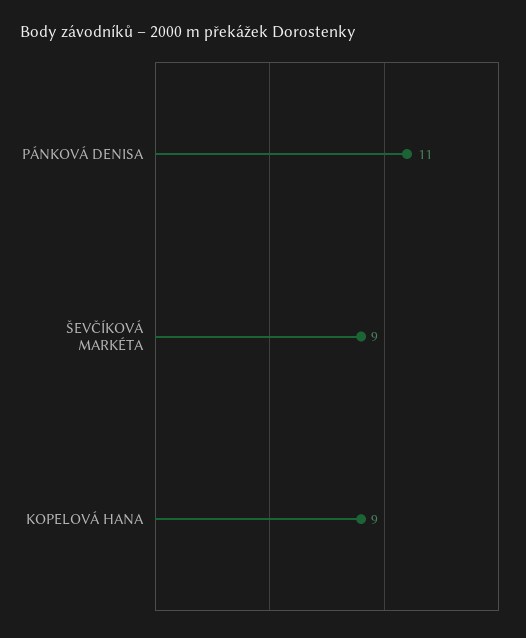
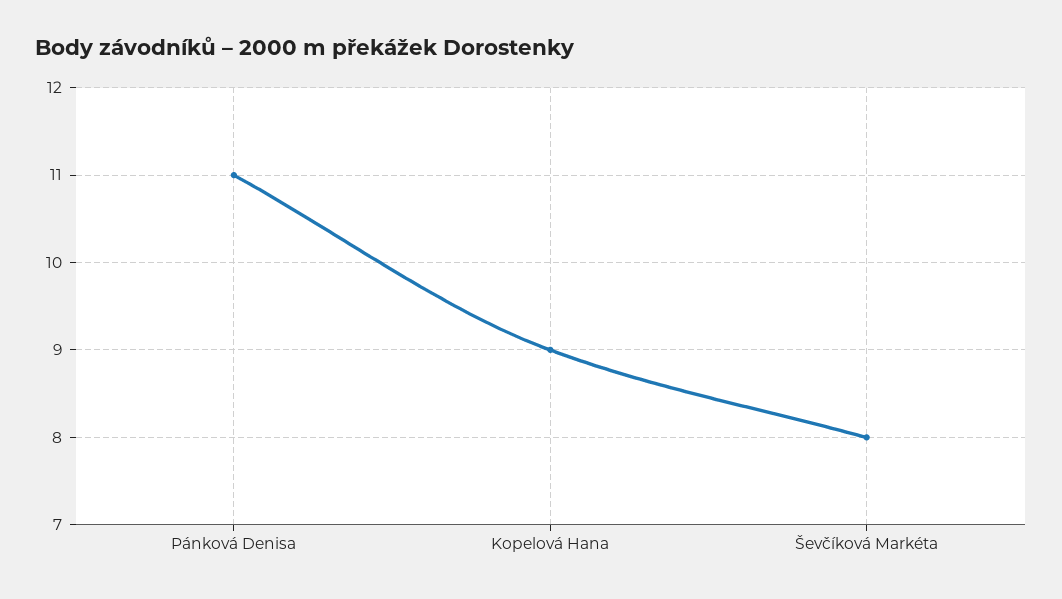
  {
    "PÁNKOVÁ DENISA": 11,
-   "ŠEVČÍKOVÁ MARKÉTA": 9,
+   "ŠEVČÍKOVÁ MARKÉTA": 8,
    "KOPELOVÁ HANA": 9
  }

